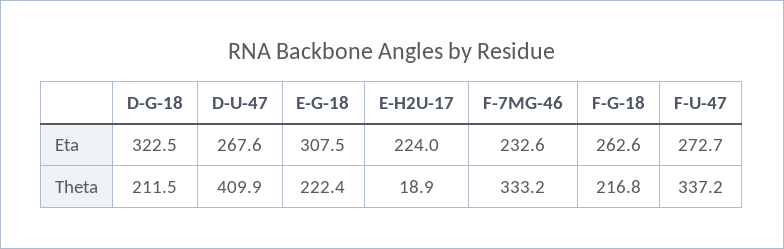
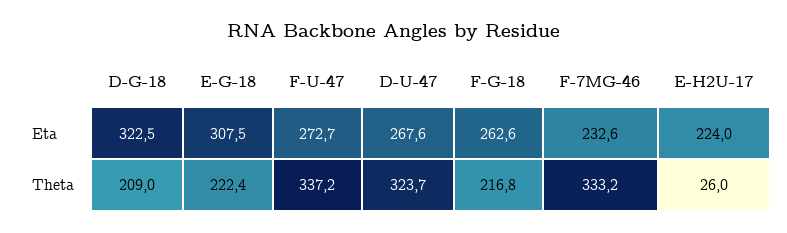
  {
    "D-G-18": {
      "Eta": 322.5,
-     "Theta": 211.5
+     "Theta": 209
    },
    "D-U-47": {
      "Eta": 267.6,
-     "Theta": 409.9
+     "Theta": 323.7
    },
    "E-G-18": {
      "Eta": 307.5,
      "Theta": 222.4
    },
    "E-H2U-17": {
      "Eta": 224,
-     "Theta": 18.9
+     "Theta": 26
    },
    "F-7MG-46": {
      "Eta": 232.6,
      "Theta": 333.2
    },
    "F-G-18": {
      "Eta": 262.6,
      "Theta": 216.8
    },
    "F-U-47": {
      "Eta": 272.7,
      "Theta": 337.2
    }
  }

